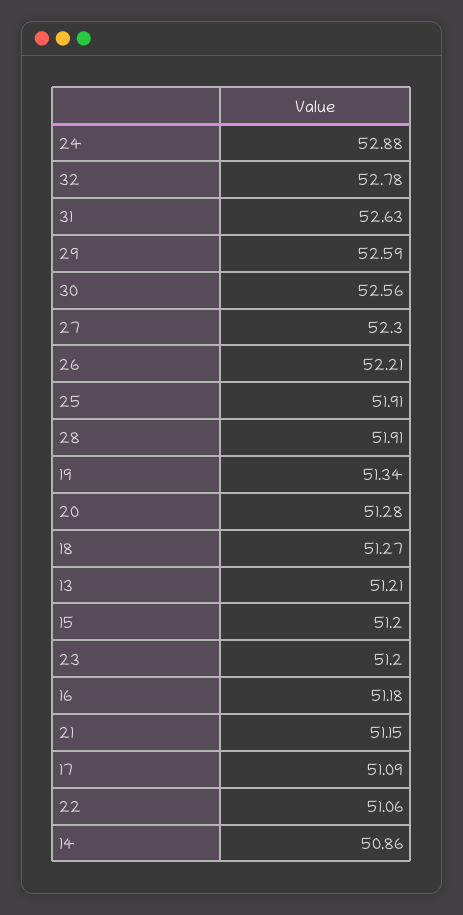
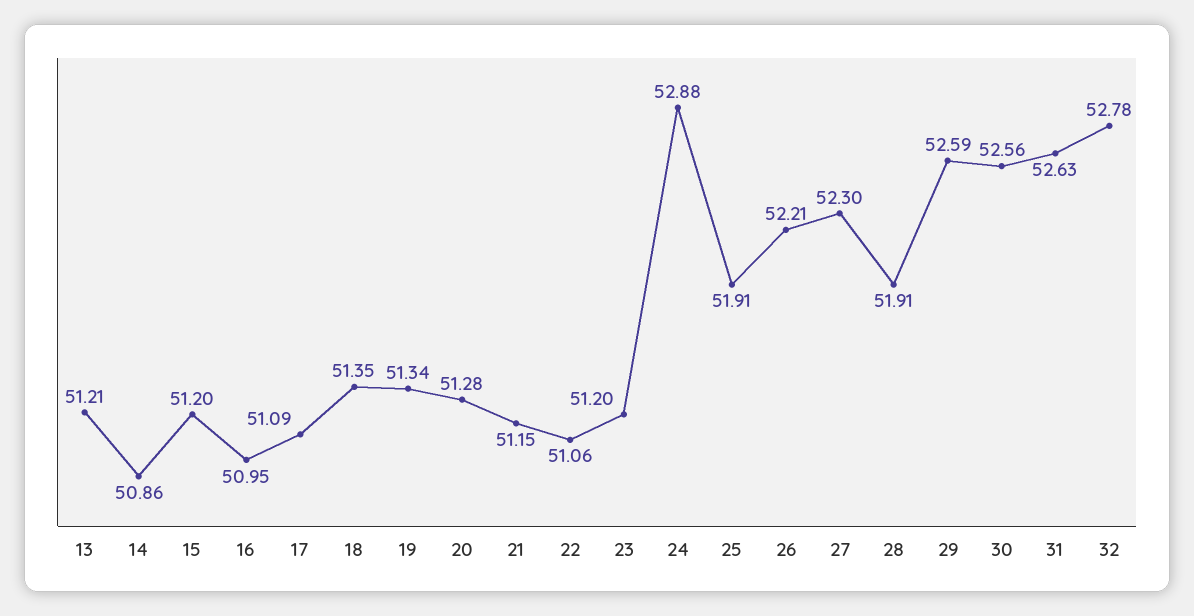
  {
    "24": 52.88,
    "32": 52.78,
    "31": 52.63,
    "29": 52.59,
    "30": 52.56,
    "27": 52.3,
    "26": 52.21,
    "25": 51.91,
    "28": 51.91,
    "19": 51.34,
    "20": 51.28,
-   "18": 51.27,
+   "18": 51.35,
    "13": 51.21,
    "15": 51.2,
    "23": 51.2,
-   "16": 51.18,
+   "16": 50.95,
    "21": 51.15,
    "17": 51.09,
    "22": 51.06,
    "14": 50.86
  }

